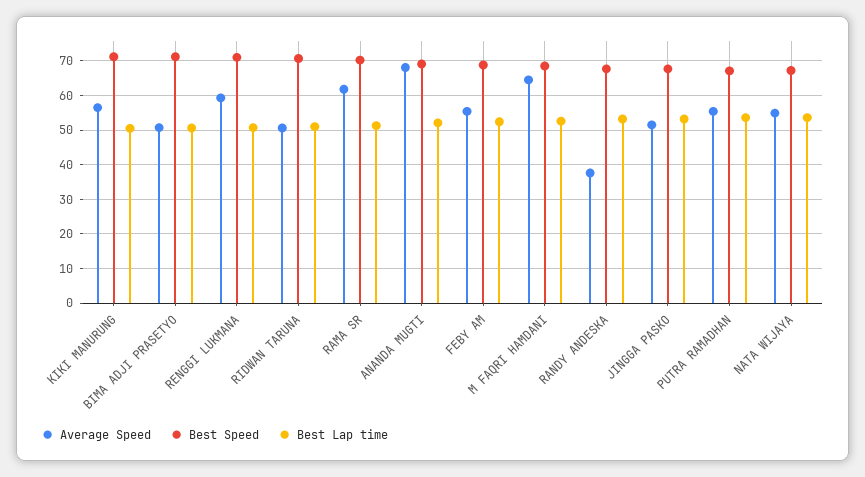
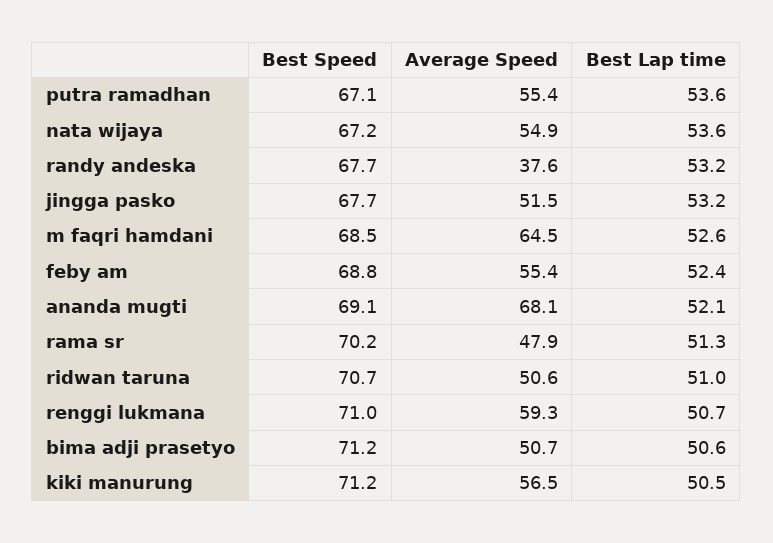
  {
    "Average Speed": {
      "KIKI MANURUNG": 56.5,
      "BIMA ADJI PRASETYO": 50.7,
      "RENGGI LUKMANA": 59.3,
      "RIDWAN TARUNA": 50.6,
-     "RAMA SR": 62,
+     "RAMA SR": 47.9,
      "ANANDA MUGTI": 68.1,
      "FEBY AM": 55.4,
      "M FAQRI HAMDANI": 64.5,
      "RANDY ANDESKA": 37.6,
      "JINGGA PASKO": 51.5,
      "PUTRA RAMADHAN": 55.4,
      "NATA WIJAYA": 54.9
    },
    "Best Speed": {
      "KIKI MANURUNG": 71.2,
      "BIMA ADJI PRASETYO": 71.2,
      "RENGGI LUKMANA": 71,
      "RIDWAN TARUNA": 70.7,
      "RAMA SR": 70.2,
      "ANANDA MUGTI": 69.1,
      "FEBY AM": 68.8,
      "M FAQRI HAMDANI": 68.5,
      "RANDY ANDESKA": 67.7,
      "JINGGA PASKO": 67.7,
      "PUTRA RAMADHAN": 67.1,
      "NATA WIJAYA": 67.2
    },
    "Best Lap time": {
      "KIKI MANURUNG": 50.5,
      "BIMA ADJI PRASETYO": 50.6,
      "RENGGI LUKMANA": 50.7,
      "RIDWAN TARUNA": 51,
      "RAMA SR": 51.3,
      "ANANDA MUGTI": 52.1,
      "FEBY AM": 52.4,
      "M FAQRI HAMDANI": 52.6,
      "RANDY ANDESKA": 53.2,
      "JINGGA PASKO": 53.2,
      "PUTRA RAMADHAN": 53.6,
      "NATA WIJAYA": 53.6
    }
  }

